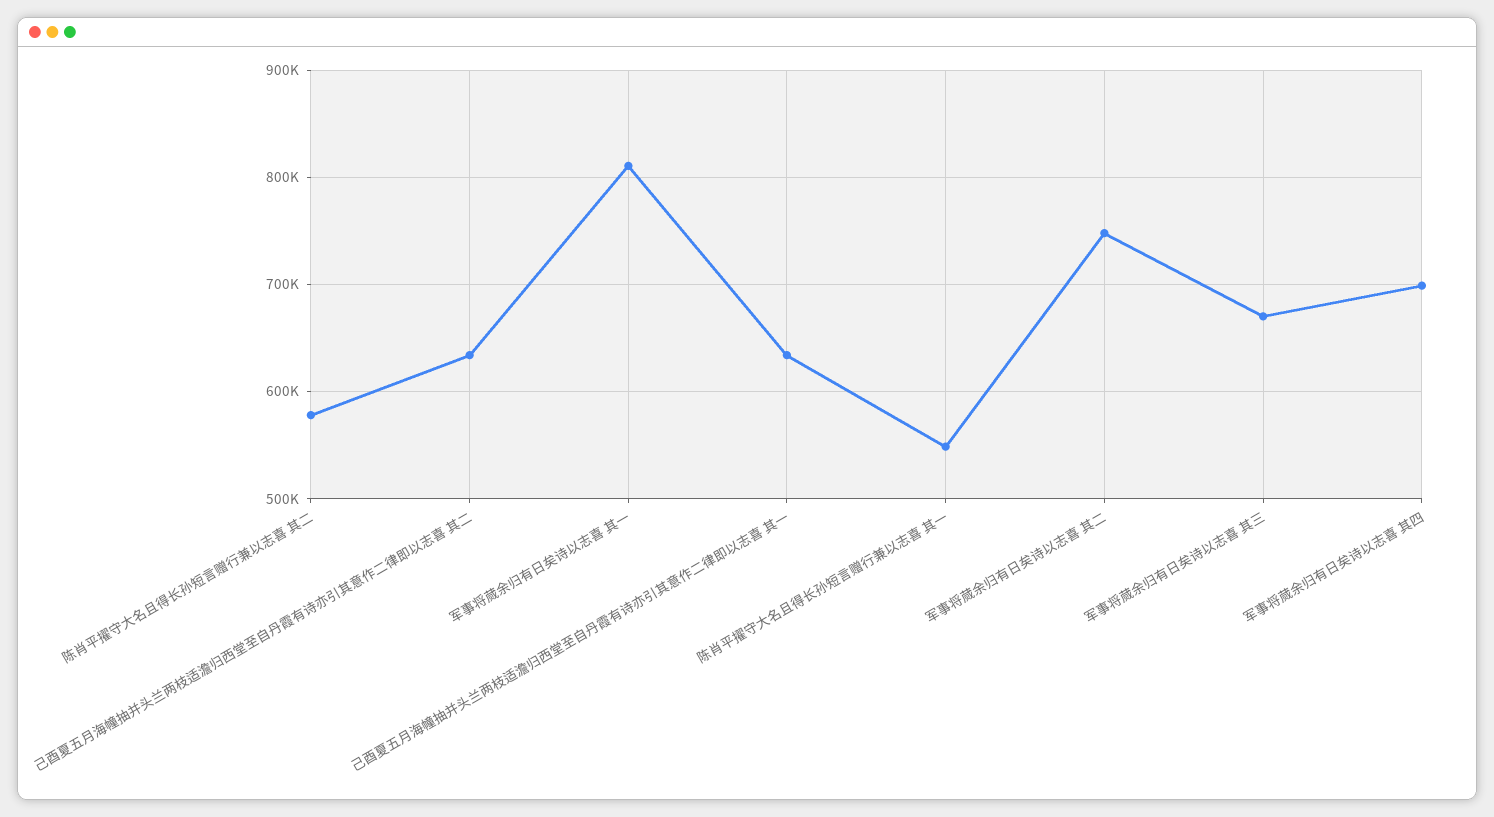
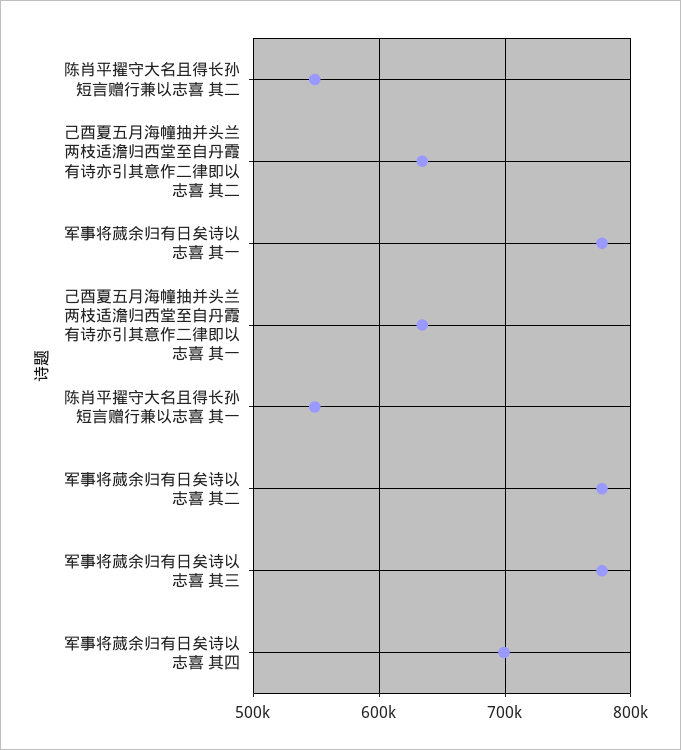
  {
-   "陈肖平擢守大名且得长孙短言赠行兼以志喜 其二": 580000,
+   "陈肖平擢守大名且得长孙短言赠行兼以志喜 其二": 550000,
    "己酉夏五月海幢抽并头兰两枝适澹归西堂至自丹霞有诗亦引其意作二律即以志喜 其二": 630000,
-   "军事将蒇余归有日矣诗以志喜 其一": 810000,
+   "军事将蒇余归有日矣诗以志喜 其一": 780000,
    "己酉夏五月海幢抽并头兰两枝适澹归西堂至自丹霞有诗亦引其意作二律即以志喜 其一": 630000,
    "陈肖平擢守大名且得长孙短言赠行兼以志喜 其一": 550000,
-   "军事将蒇余归有日矣诗以志喜 其二": 750000,
+   "军事将蒇余归有日矣诗以志喜 其二": 780000,
-   "军事将蒇余归有日矣诗以志喜 其三": 670000,
+   "军事将蒇余归有日矣诗以志喜 其三": 780000,
    "军事将蒇余归有日矣诗以志喜 其四": 700000
  }

